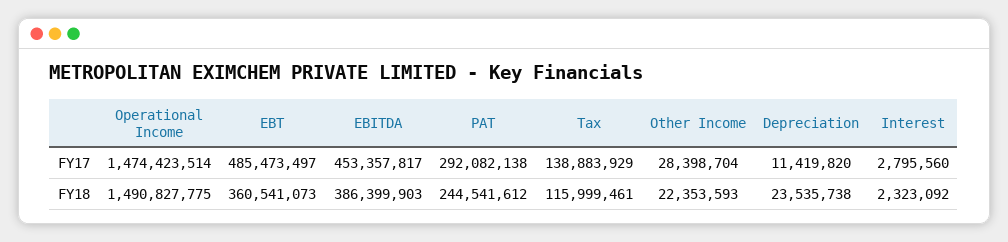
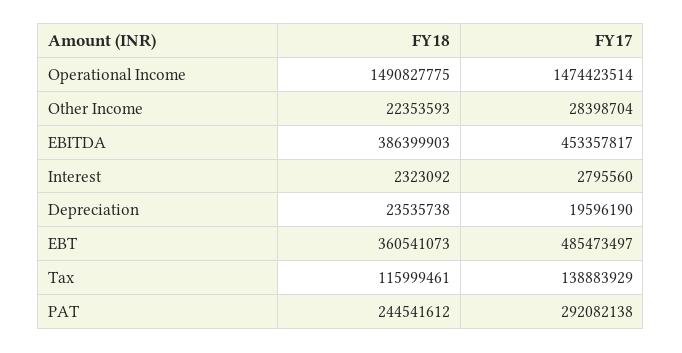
  {
    "Operational Income": {
      "FY17": 1474423514,
      "FY18": 1490827775
    },
    "EBT": {
      "FY17": 485473497,
      "FY18": 360541073
    },
    "EBITDA": {
      "FY17": 453357817,
      "FY18": 386399903
    },
    "PAT": {
      "FY17": 292082138,
      "FY18": 244541612
    },
    "Tax": {
      "FY17": 138883929,
      "FY18": 115999461
    },
    "Other Income": {
      "FY17": 28398704,
      "FY18": 22353593
    },
    "Depreciation": {
-     "FY17": 11419820,
+     "FY17": 19596190,
      "FY18": 23535738
    },
    "Interest": {
      "FY17": 2795560,
      "FY18": 2323092
    }
  }

